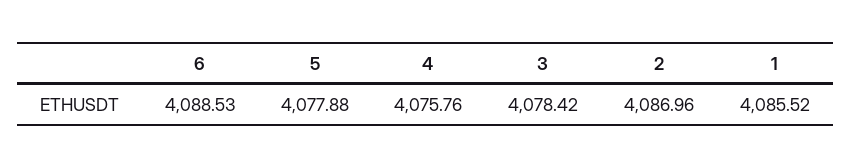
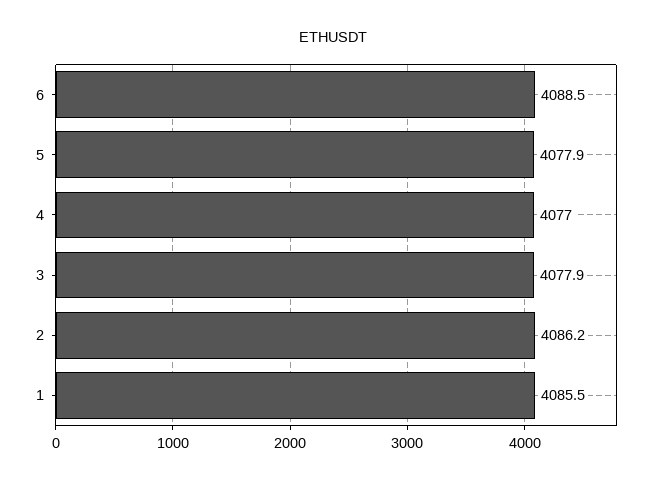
  {
    "6": 4088.53,
    "5": 4077.88,
-   "4": 4075.76,
+   "4": 4077,
-   "3": 4078.42,
+   "3": 4077.9,
-   "2": 4086.96,
+   "2": 4086.2,
    "1": 4085.52
  }

